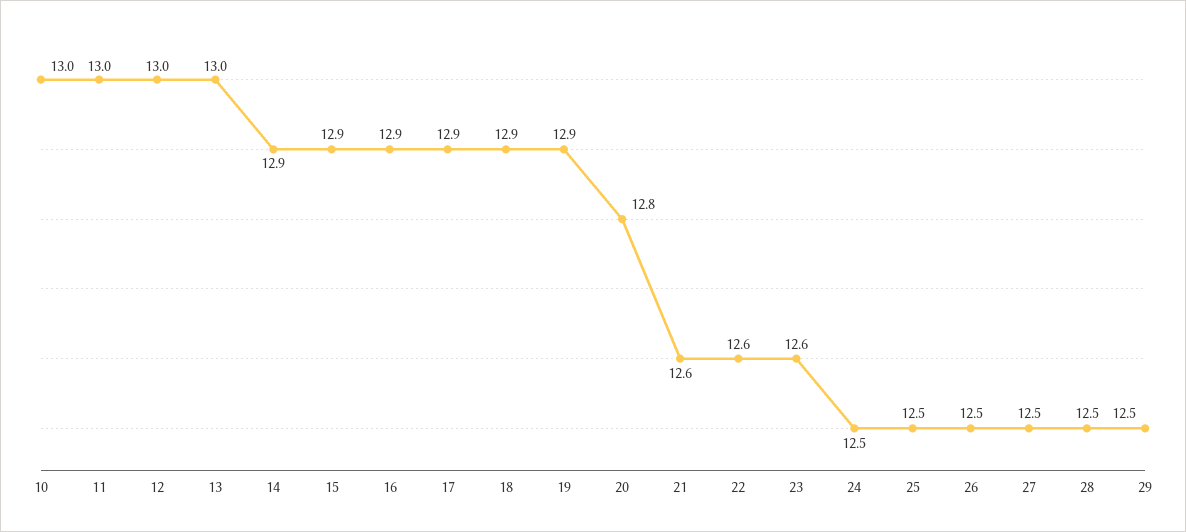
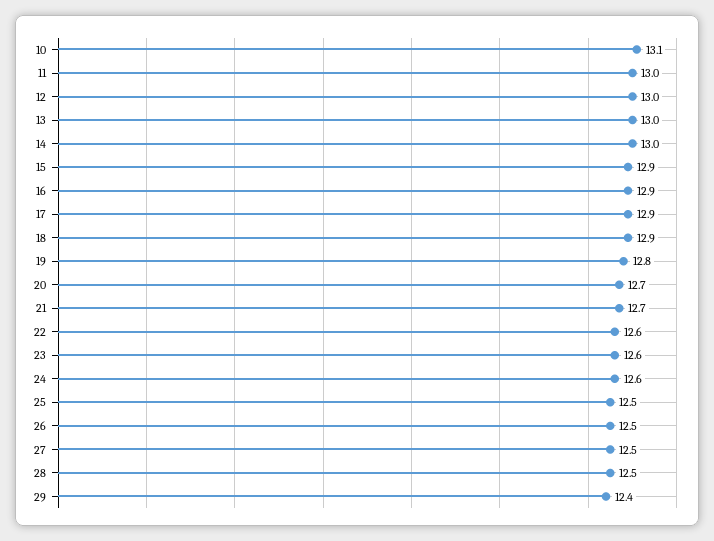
  {
-   "10": 13,
+   "10": 13.1,
    "11": 13,
    "12": 13,
    "13": 13,
-   "14": 12.9,
+   "14": 13,
    "15": 12.9,
    "16": 12.9,
    "17": 12.9,
    "18": 12.9,
-   "19": 12.9,
+   "19": 12.8,
-   "20": 12.8,
+   "20": 12.7,
-   "21": 12.6,
+   "21": 12.7,
    "22": 12.6,
    "23": 12.6,
-   "24": 12.5,
+   "24": 12.6,
    "25": 12.5,
    "26": 12.5,
    "27": 12.5,
    "28": 12.5,
-   "29": 12.5
+   "29": 12.4
  }

